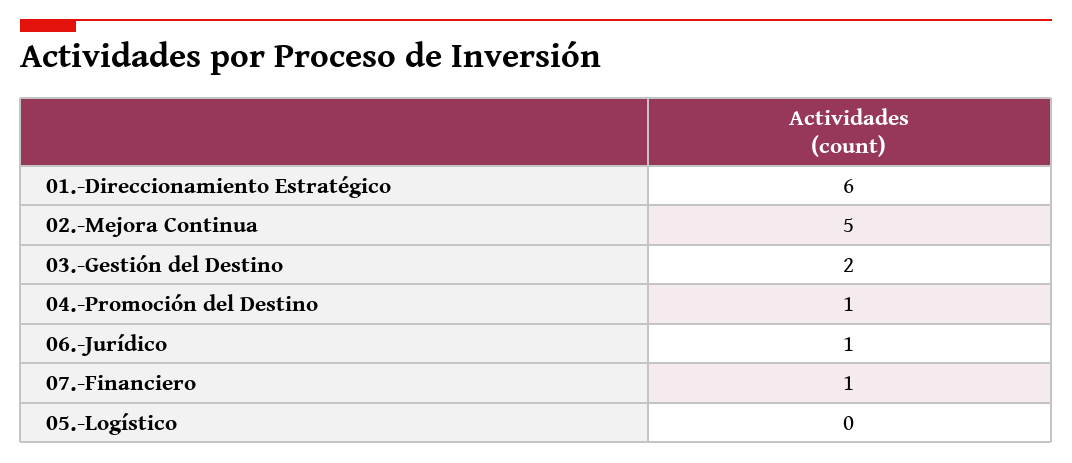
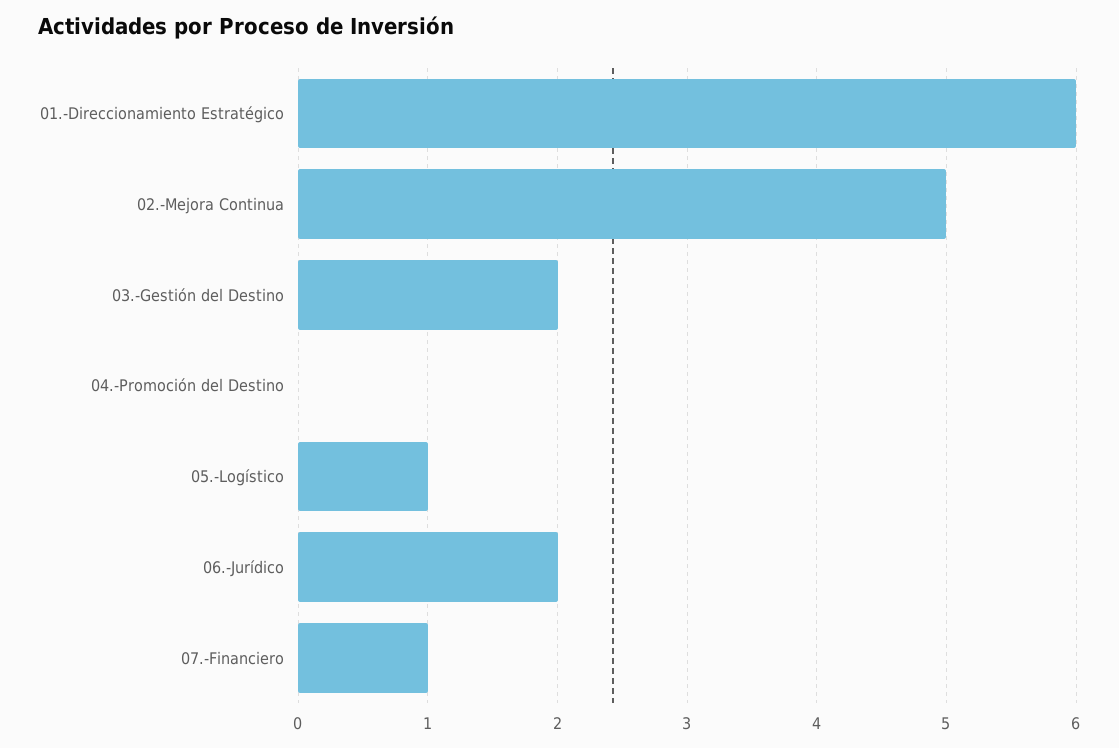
  {
    "01.-Direccionamiento Estratégico": 6,
    "02.-Mejora Continua": 5,
    "03.-Gestión del Destino": 2,
-   "04.-Promoción del Destino": 1,
+   "04.-Promoción del Destino": 0,
-   "06.-Jurídico": 1,
+   "06.-Jurídico": 2,
    "07.-Financiero": 1,
-   "05.-Logístico": 0
+   "05.-Logístico": 1
  }

